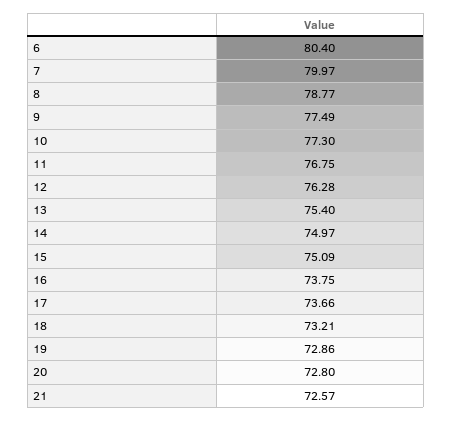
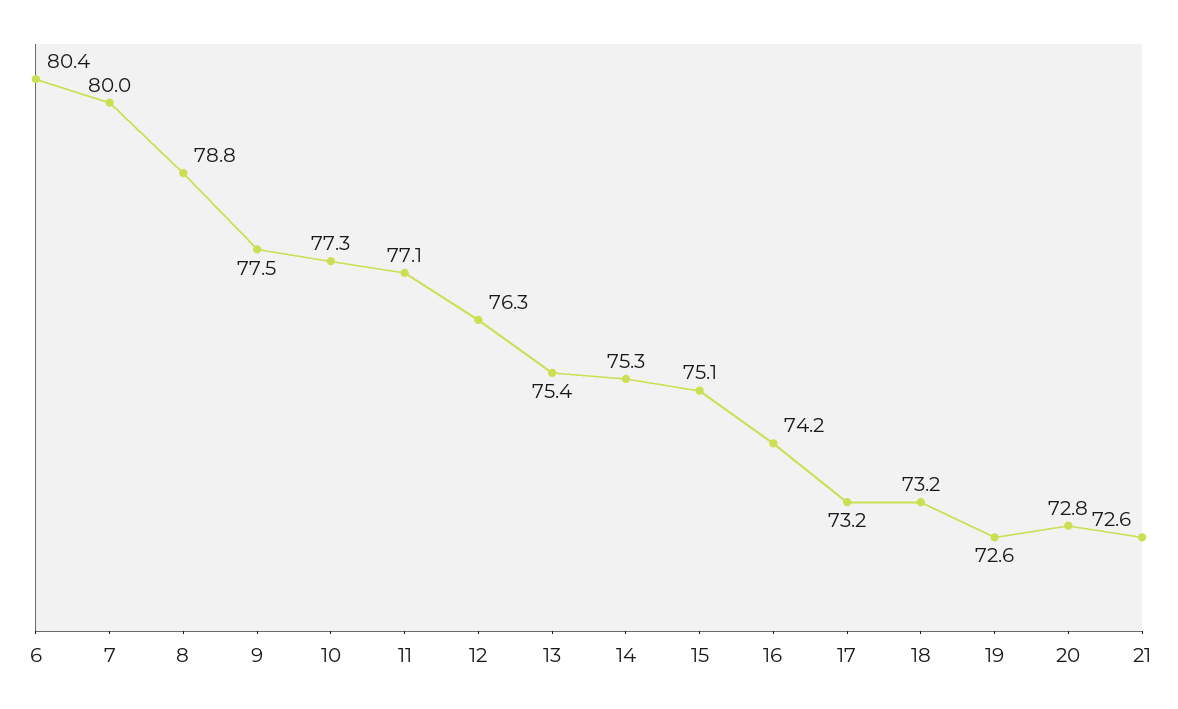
  {
    "6": 80.4,
    "7": 79.97,
    "8": 78.77,
    "9": 77.49,
    "10": 77.3,
-   "11": 76.75,
+   "11": 77.1,
    "12": 76.28,
    "13": 75.4,
-   "14": 74.97,
+   "14": 75.3,
    "15": 75.09,
-   "16": 73.75,
+   "16": 74.2,
-   "17": 73.66,
+   "17": 73.2,
    "18": 73.21,
-   "19": 72.86,
+   "19": 72.6,
    "20": 72.8,
    "21": 72.57
  }

